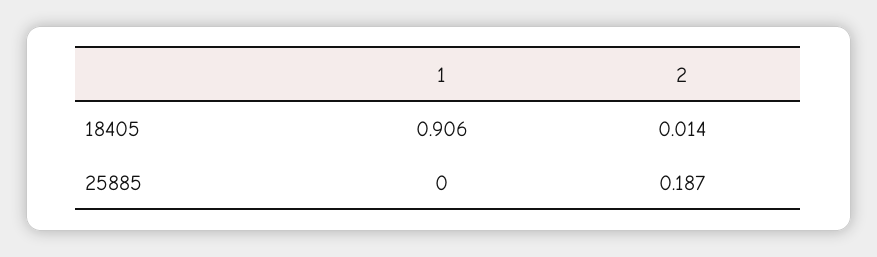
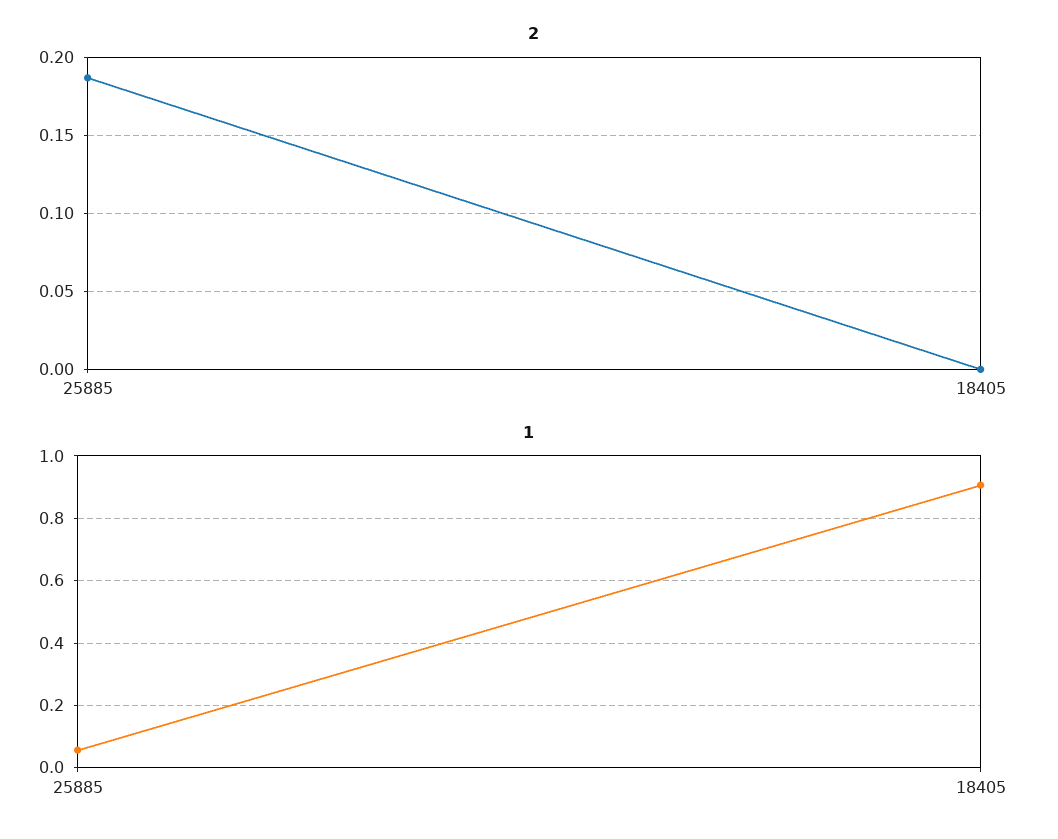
  {
    "1": {
      "18405": 0.906,
-     "25885": 0
+     "25885": 0.06
    },
    "2": {
-     "18405": 0.014,
+     "18405": 0,
      "25885": 0.187
    }
  }

